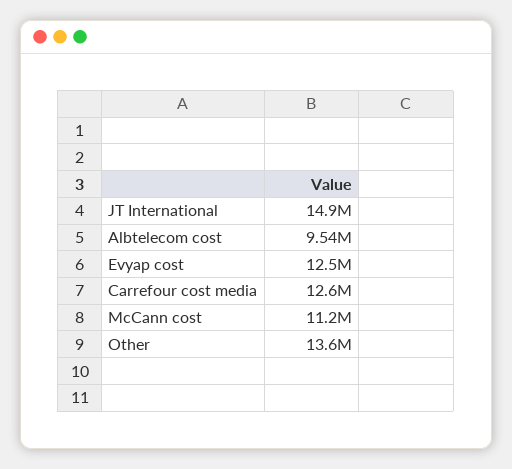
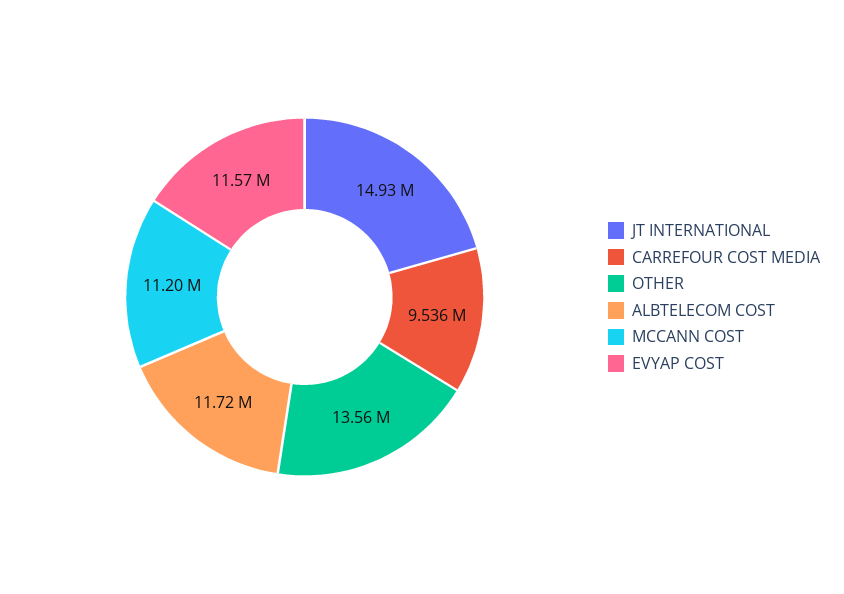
  {
    "JT International": 14930000,
-   "Albtelecom cost": 9540000,
+   "Albtelecom cost": 11720000,
-   "Evyap cost": 12500000,
+   "Evyap cost": 11570000,
-   "Carrefour cost media": 12600000,
+   "Carrefour cost media": 9536000,
    "McCann cost": 11200000,
    "Other": 13560000
  }

